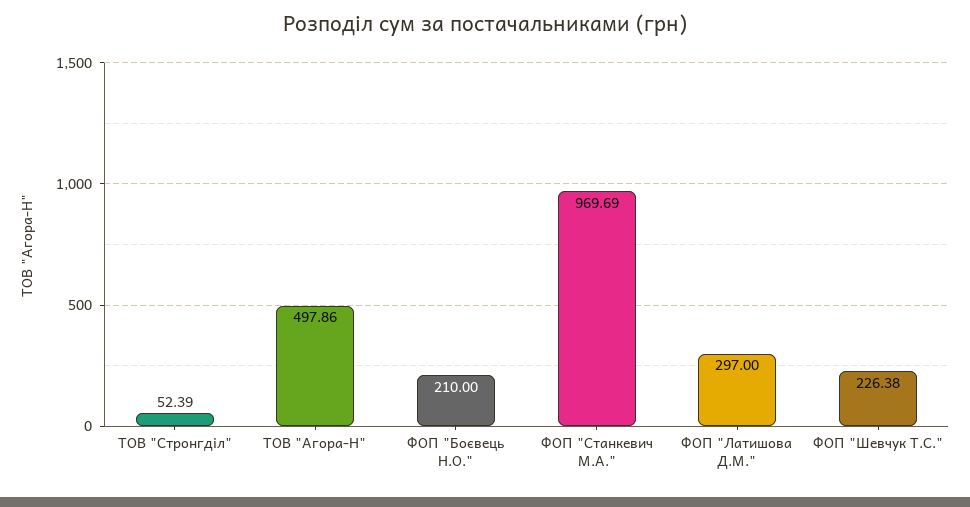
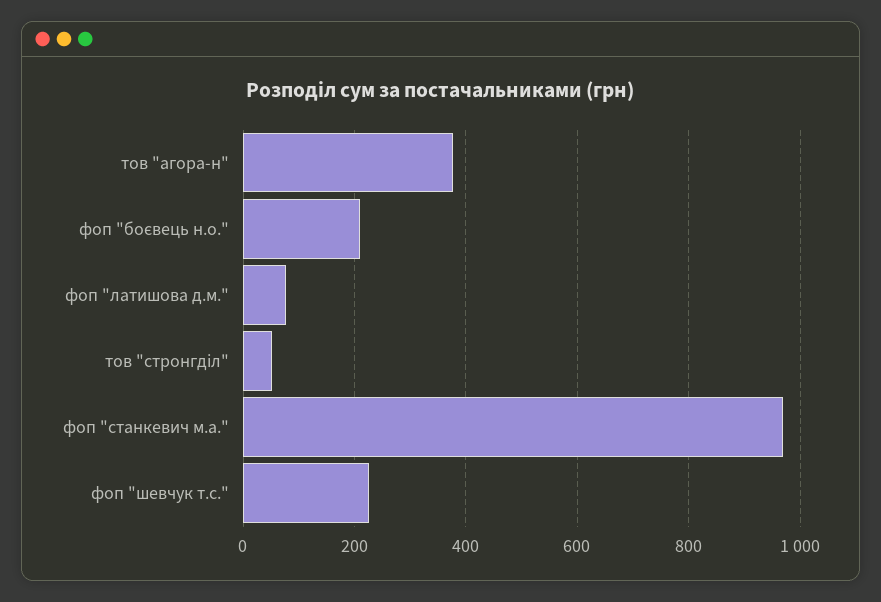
  {
    "ТОВ \"Стронгділ\"": 52.39,
-   "ТОВ \"Агора-Н\"": 497.86,
+   "ТОВ \"Агора-Н\"": 380,
    "ФОП \"Боєвець Н.О.\"": 210,
    "ФОП \"Станкевич М.А.\"": 969.69,
-   "ФОП \"Латишова Д.М.\"": 297,
+   "ФОП \"Латишова Д.М.\"": 80,
    "ФОП \"Шевчук Т.С.\"": 226.38
  }

